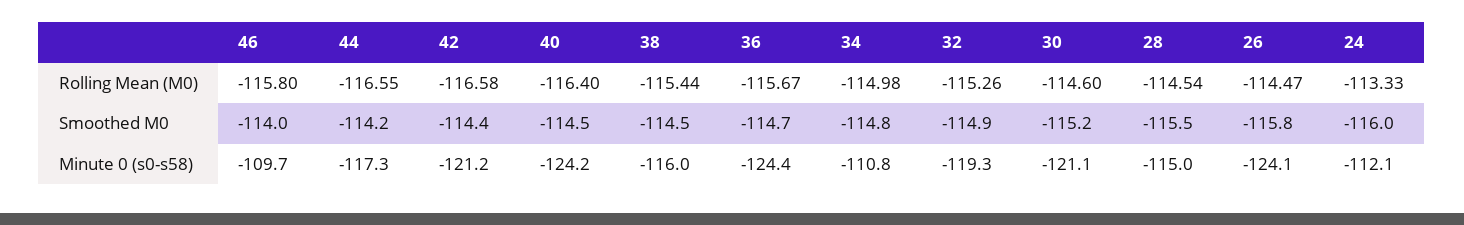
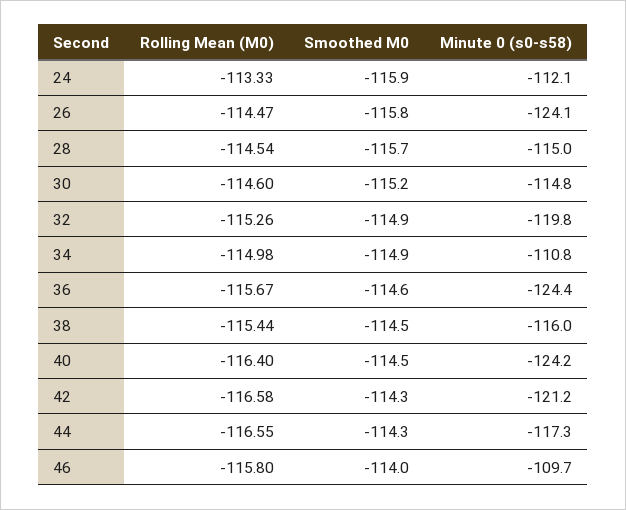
  {
    "46": {
      "Rolling Mean (M0)": -115.8,
      "Smoothed M0": -114,
      "Minute 0 (s0-s58)": -109.7
    },
    "44": {
      "Rolling Mean (M0)": -116.55,
-     "Smoothed M0": -114.2,
+     "Smoothed M0": -114.3,
      "Minute 0 (s0-s58)": -117.3
    },
    "42": {
      "Rolling Mean (M0)": -116.58,
-     "Smoothed M0": -114.4,
+     "Smoothed M0": -114.3,
      "Minute 0 (s0-s58)": -121.2
    },
    "40": {
      "Rolling Mean (M0)": -116.4,
      "Smoothed M0": -114.5,
      "Minute 0 (s0-s58)": -124.2
    },
    "38": {
      "Rolling Mean (M0)": -115.44,
      "Smoothed M0": -114.5,
      "Minute 0 (s0-s58)": -116
    },
    "36": {
      "Rolling Mean (M0)": -115.67,
-     "Smoothed M0": -114.7,
+     "Smoothed M0": -114.6,
      "Minute 0 (s0-s58)": -124.4
    },
    "34": {
      "Rolling Mean (M0)": -114.98,
-     "Smoothed M0": -114.8,
+     "Smoothed M0": -114.9,
      "Minute 0 (s0-s58)": -110.8
    },
    "32": {
      "Rolling Mean (M0)": -115.26,
      "Smoothed M0": -114.9,
-     "Minute 0 (s0-s58)": -119.3
+     "Minute 0 (s0-s58)": -119.8
    },
    "30": {
      "Rolling Mean (M0)": -114.6,
      "Smoothed M0": -115.2,
-     "Minute 0 (s0-s58)": -121.1
+     "Minute 0 (s0-s58)": -114.8
    },
    "28": {
      "Rolling Mean (M0)": -114.54,
-     "Smoothed M0": -115.5,
+     "Smoothed M0": -115.7,
      "Minute 0 (s0-s58)": -115
    },
    "26": {
      "Rolling Mean (M0)": -114.47,
      "Smoothed M0": -115.8,
      "Minute 0 (s0-s58)": -124.1
    },
    "24": {
      "Rolling Mean (M0)": -113.33,
-     "Smoothed M0": -116,
+     "Smoothed M0": -115.9,
      "Minute 0 (s0-s58)": -112.1
    }
  }

